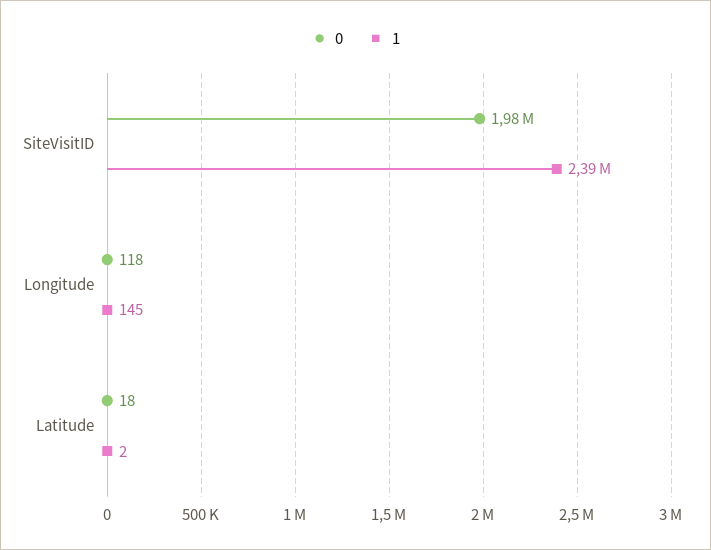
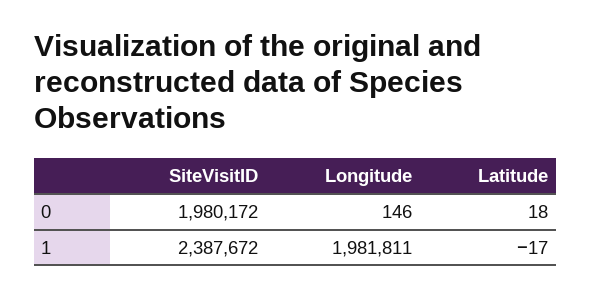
  {
    "0": {
      "SiteVisitID": 1980172,
-     "Longitude": 118,
+     "Longitude": 146,
      "Latitude": 18
    },
    "1": {
      "SiteVisitID": 2387672,
-     "Longitude": 145,
+     "Longitude": 1981811,
-     "Latitude": 2
+     "Latitude": -17
    }
  }

